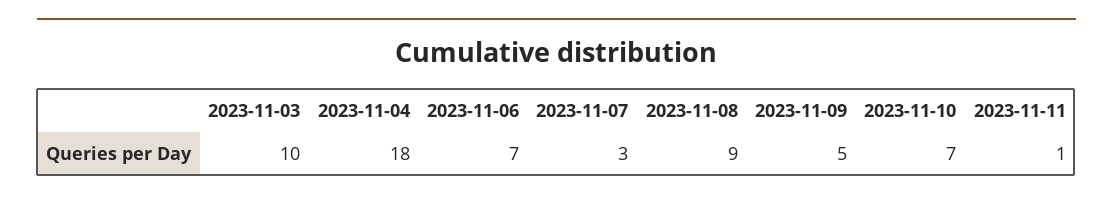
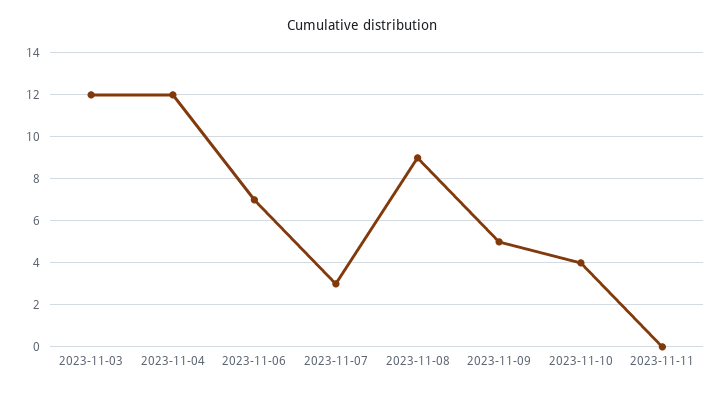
  {
-   "2023-11-03": 10,
+   "2023-11-03": 12,
-   "2023-11-04": 18,
+   "2023-11-04": 12,
    "2023-11-06": 7,
    "2023-11-07": 3,
    "2023-11-08": 9,
    "2023-11-09": 5,
-   "2023-11-10": 7,
+   "2023-11-10": 4,
-   "2023-11-11": 1
+   "2023-11-11": 0
  }

